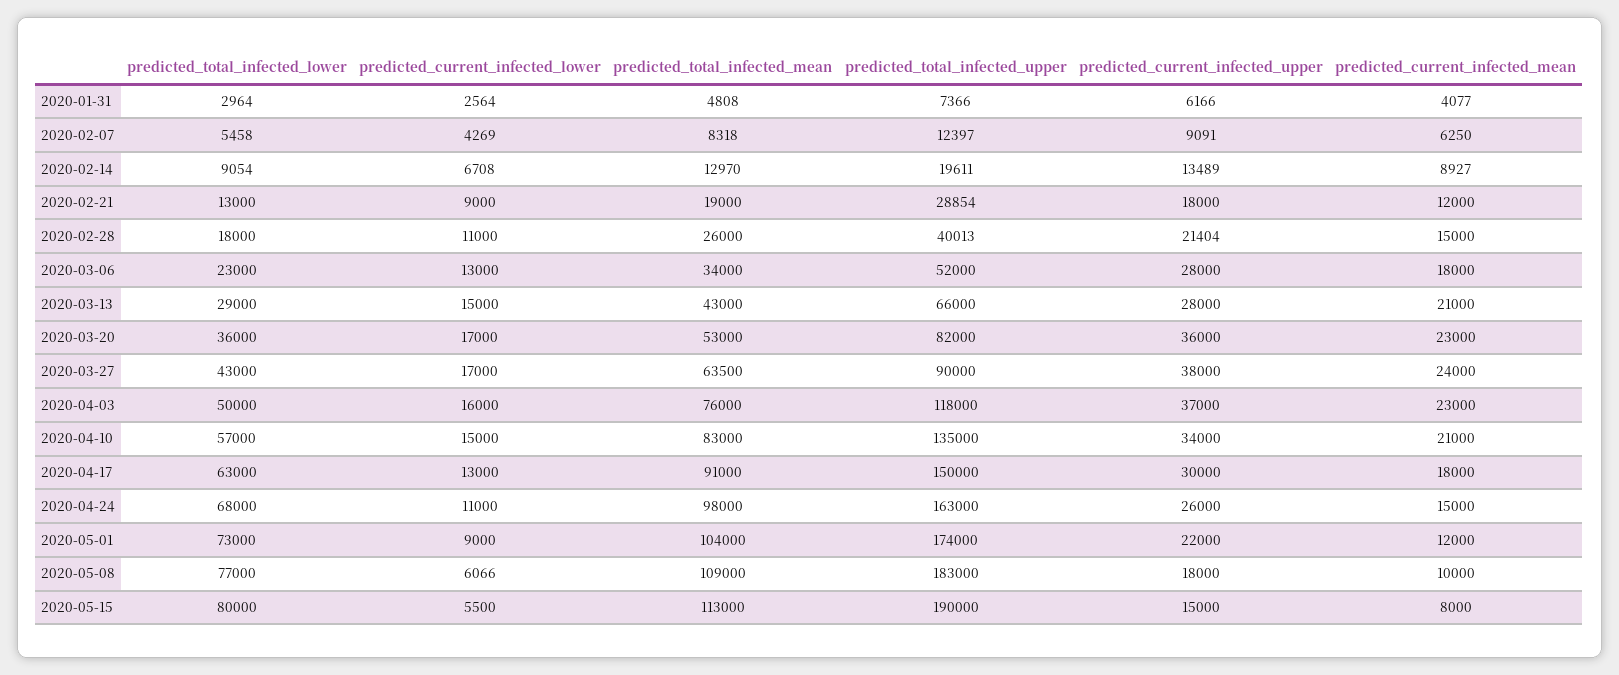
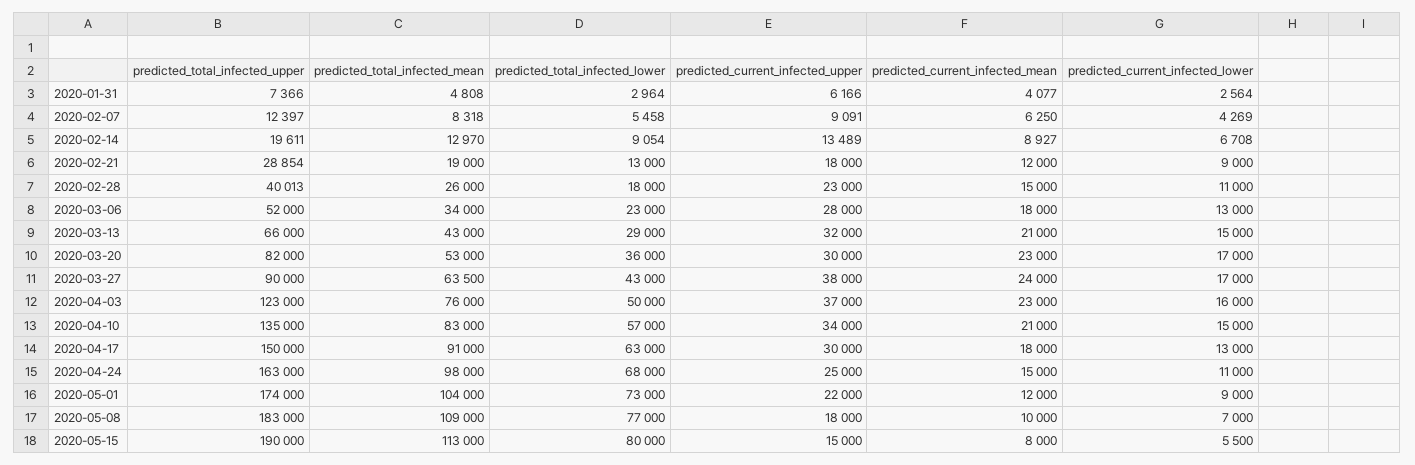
  {
    "predicted_total_infected_lower": {
      "2020-01-31": 2964,
      "2020-02-07": 5458,
      "2020-02-14": 9054,
      "2020-02-21": 13000,
      "2020-02-28": 18000,
      "2020-03-06": 23000,
      "2020-03-13": 29000,
      "2020-03-20": 36000,
      "2020-03-27": 43000,
      "2020-04-03": 50000,
      "2020-04-10": 57000,
      "2020-04-17": 63000,
      "2020-04-24": 68000,
      "2020-05-01": 73000,
      "2020-05-08": 77000,
      "2020-05-15": 80000
    },
    "predicted_current_infected_lower": {
      "2020-01-31": 2564,
      "2020-02-07": 4269,
      "2020-02-14": 6708,
      "2020-02-21": 9000,
      "2020-02-28": 11000,
      "2020-03-06": 13000,
      "2020-03-13": 15000,
      "2020-03-20": 17000,
      "2020-03-27": 17000,
      "2020-04-03": 16000,
      "2020-04-10": 15000,
      "2020-04-17": 13000,
      "2020-04-24": 11000,
      "2020-05-01": 9000,
-     "2020-05-08": 6066,
+     "2020-05-08": 7000,
      "2020-05-15": 5500
    },
    "predicted_total_infected_mean": {
      "2020-01-31": 4808,
      "2020-02-07": 8318,
      "2020-02-14": 12970,
      "2020-02-21": 19000,
      "2020-02-28": 26000,
      "2020-03-06": 34000,
      "2020-03-13": 43000,
      "2020-03-20": 53000,
      "2020-03-27": 63500,
      "2020-04-03": 76000,
      "2020-04-10": 83000,
      "2020-04-17": 91000,
      "2020-04-24": 98000,
      "2020-05-01": 104000,
      "2020-05-08": 109000,
      "2020-05-15": 113000
    },
    "predicted_total_infected_upper": {
      "2020-01-31": 7366,
      "2020-02-07": 12397,
      "2020-02-14": 19611,
      "2020-02-21": 28854,
      "2020-02-28": 40013,
      "2020-03-06": 52000,
      "2020-03-13": 66000,
      "2020-03-20": 82000,
      "2020-03-27": 90000,
-     "2020-04-03": 118000,
+     "2020-04-03": 123000,
      "2020-04-10": 135000,
      "2020-04-17": 150000,
      "2020-04-24": 163000,
      "2020-05-01": 174000,
      "2020-05-08": 183000,
      "2020-05-15": 190000
    },
    "predicted_current_infected_upper": {
      "2020-01-31": 6166,
      "2020-02-07": 9091,
      "2020-02-14": 13489,
      "2020-02-21": 18000,
-     "2020-02-28": 21404,
+     "2020-02-28": 23000,
      "2020-03-06": 28000,
-     "2020-03-13": 28000,
+     "2020-03-13": 32000,
-     "2020-03-20": 36000,
+     "2020-03-20": 30000,
      "2020-03-27": 38000,
      "2020-04-03": 37000,
      "2020-04-10": 34000,
      "2020-04-17": 30000,
-     "2020-04-24": 26000,
+     "2020-04-24": 25000,
      "2020-05-01": 22000,
      "2020-05-08": 18000,
      "2020-05-15": 15000
    },
    "predicted_current_infected_mean": {
      "2020-01-31": 4077,
      "2020-02-07": 6250,
      "2020-02-14": 8927,
      "2020-02-21": 12000,
      "2020-02-28": 15000,
      "2020-03-06": 18000,
      "2020-03-13": 21000,
      "2020-03-20": 23000,
      "2020-03-27": 24000,
      "2020-04-03": 23000,
      "2020-04-10": 21000,
      "2020-04-17": 18000,
      "2020-04-24": 15000,
      "2020-05-01": 12000,
      "2020-05-08": 10000,
      "2020-05-15": 8000
    }
  }

